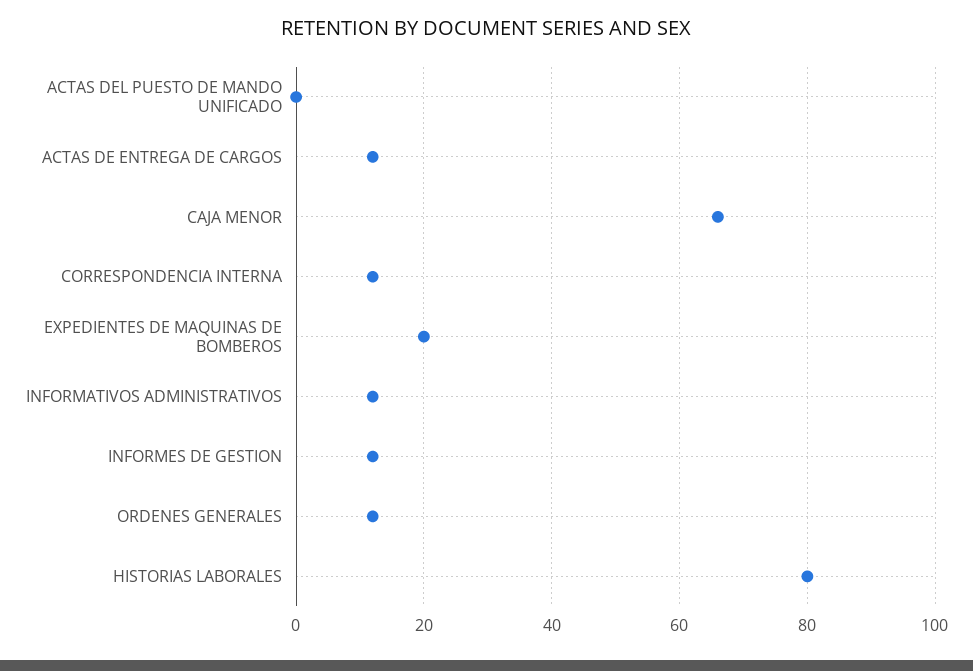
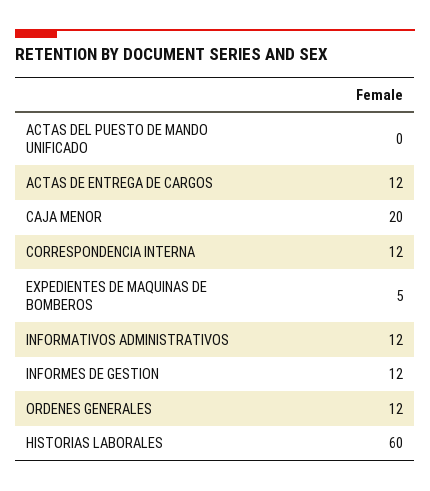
  {
    "ACTAS DEL PUESTO DE MANDO UNIFICADO": 0,
    "ACTAS DE ENTREGA DE CARGOS": 12,
-   "CAJA MENOR": 65,
+   "CAJA MENOR": 20,
    "CORRESPONDENCIA INTERNA": 12,
-   "EXPEDIENTES DE MAQUINAS DE BOMBEROS": 20,
+   "EXPEDIENTES DE MAQUINAS DE BOMBEROS": 5,
    "INFORMATIVOS ADMINISTRATIVOS": 12,
    "INFORMES DE GESTION": 12,
    "ORDENES GENERALES": 12,
-   "HISTORIAS LABORALES": 80
+   "HISTORIAS LABORALES": 60
  }

